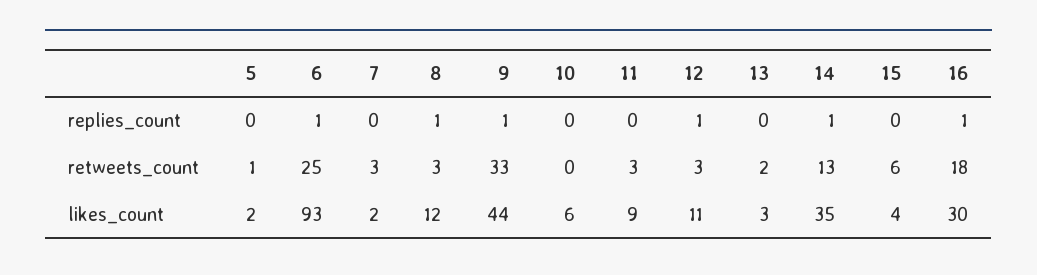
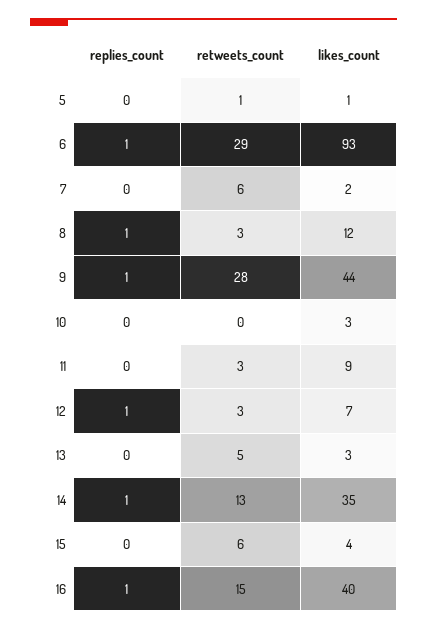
  {
    "5": {
      "replies_count": 0,
      "retweets_count": 1,
-     "likes_count": 2
+     "likes_count": 1
    },
    "6": {
      "replies_count": 1,
-     "retweets_count": 25,
+     "retweets_count": 29,
      "likes_count": 93
    },
    "7": {
      "replies_count": 0,
-     "retweets_count": 3,
+     "retweets_count": 6,
      "likes_count": 2
    },
    "8": {
      "replies_count": 1,
      "retweets_count": 3,
      "likes_count": 12
    },
    "9": {
      "replies_count": 1,
-     "retweets_count": 33,
+     "retweets_count": 28,
      "likes_count": 44
    },
    "10": {
      "replies_count": 0,
      "retweets_count": 0,
-     "likes_count": 6
+     "likes_count": 3
    },
    "11": {
      "replies_count": 0,
      "retweets_count": 3,
      "likes_count": 9
    },
    "12": {
      "replies_count": 1,
      "retweets_count": 3,
-     "likes_count": 11
+     "likes_count": 7
    },
    "13": {
      "replies_count": 0,
-     "retweets_count": 2,
+     "retweets_count": 5,
      "likes_count": 3
    },
    "14": {
      "replies_count": 1,
      "retweets_count": 13,
      "likes_count": 35
    },
    "15": {
      "replies_count": 0,
      "retweets_count": 6,
      "likes_count": 4
    },
    "16": {
      "replies_count": 1,
-     "retweets_count": 18,
+     "retweets_count": 15,
-     "likes_count": 30
+     "likes_count": 40
    }
  }

